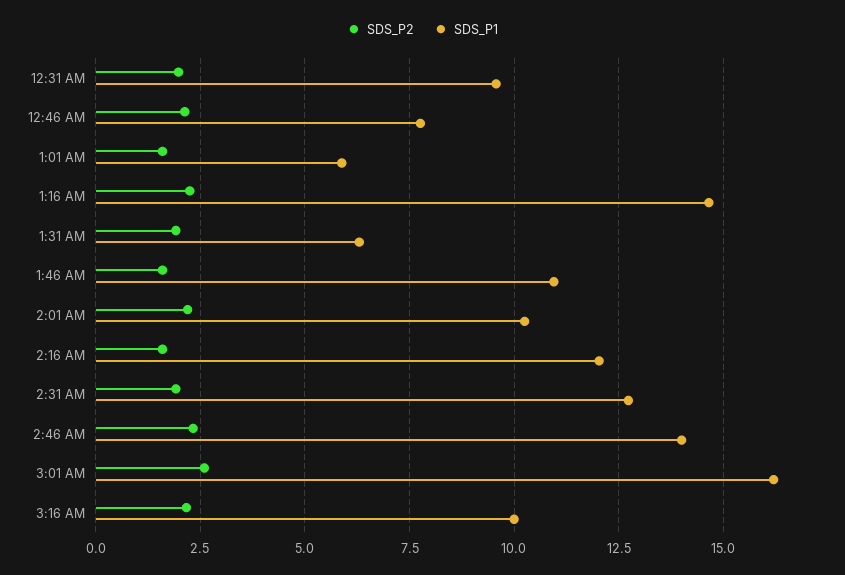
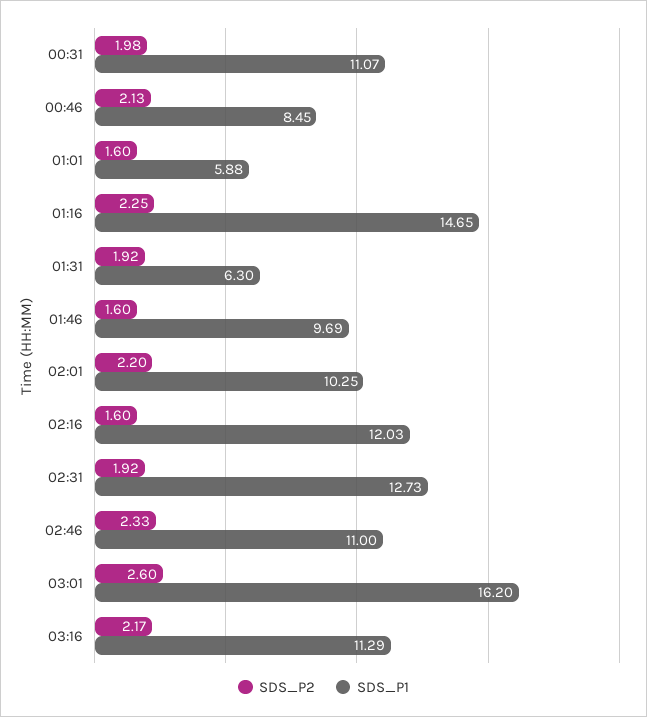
  {
    "SDS_P2": {
      "12:31 AM": 1.98,
      "12:46 AM": 2.13,
      "1:01 AM": 1.6,
      "1:16 AM": 2.25,
      "1:31 AM": 1.92,
      "1:46 AM": 1.6,
      "2:01 AM": 2.2,
      "2:16 AM": 1.6,
      "2:31 AM": 1.92,
      "2:46 AM": 2.33,
      "3:01 AM": 2.6,
      "3:16 AM": 2.17
    },
    "SDS_P1": {
-     "12:31 AM": 9.5,
+     "12:31 AM": 11.07,
-     "12:46 AM": 7.75,
+     "12:46 AM": 8.45,
      "1:01 AM": 5.88,
      "1:16 AM": 14.65,
      "1:31 AM": 6.3,
-     "1:46 AM": 11,
+     "1:46 AM": 9.69,
      "2:01 AM": 10.25,
      "2:16 AM": 12.03,
      "2:31 AM": 12.73,
-     "2:46 AM": 14,
+     "2:46 AM": 11,
      "3:01 AM": 16.2,
-     "3:16 AM": 10
+     "3:16 AM": 11.29
    }
  }

